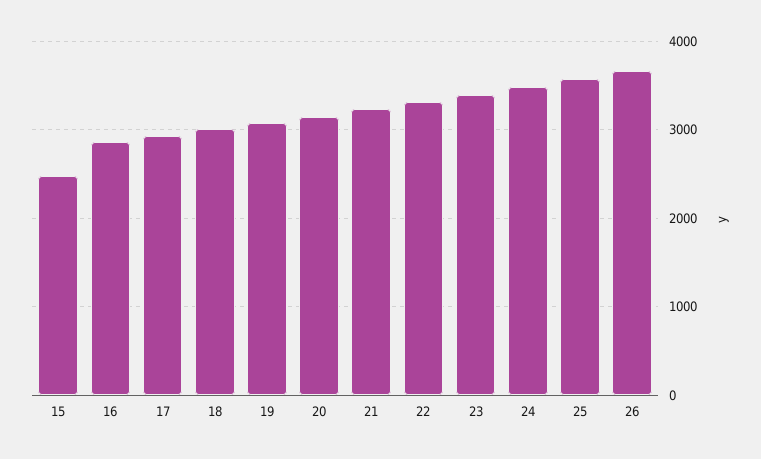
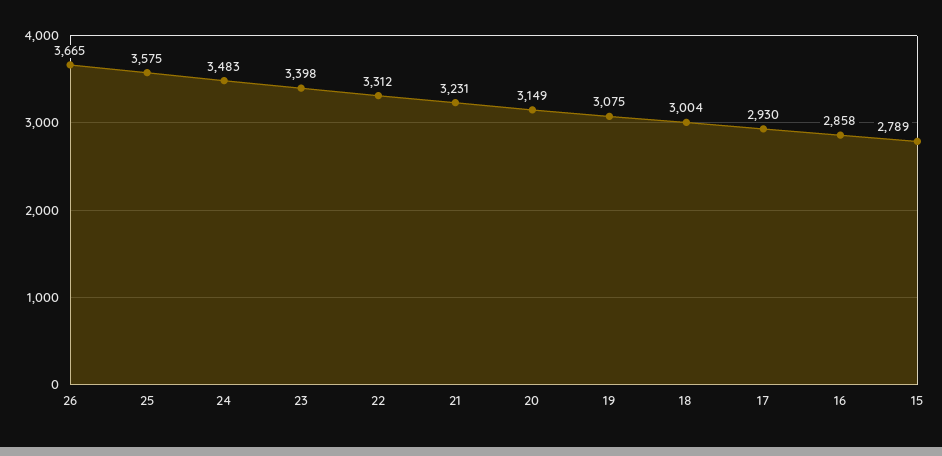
  {
-   "15": 2500,
+   "15": 2789,
    "16": 2858,
    "17": 2930,
    "18": 3004,
    "19": 3075,
    "20": 3149,
    "21": 3231,
    "22": 3312,
    "23": 3398,
    "24": 3483,
    "25": 3575,
    "26": 3665
  }

